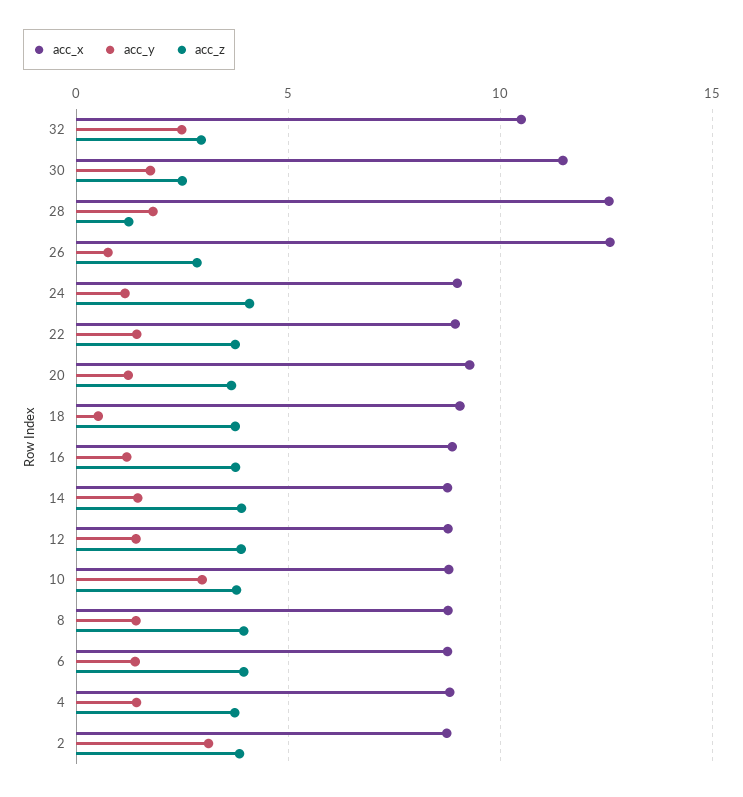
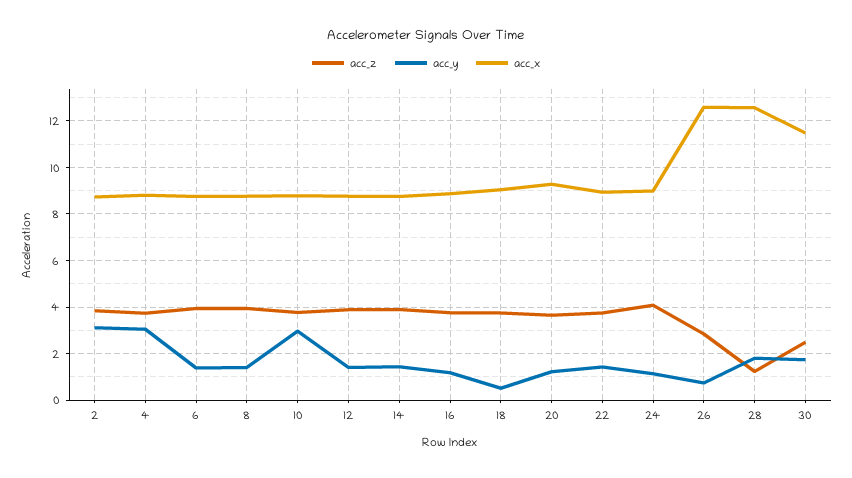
  {
    "acc_x": {
-     "32": 10.5,
      "30": 11.5,
      "28": 12.5,
      "26": 12.5,
      "24": 9,
      "22": 9,
      "20": 9.5,
      "18": 9,
      "16": 9,
      "14": 9,
      "12": 9,
      "10": 9,
      "8": 9,
      "6": 9,
      "4": 9,
      "2": 8.5
    },
    "acc_y": {
-     "32": 2.5,
      "30": 2,
      "28": 2,
      "26": 1,
      "24": 1,
      "22": 1.5,
      "20": 1,
      "18": 0.5,
      "16": 1,
      "14": 1.5,
      "12": 1.5,
      "10": 3,
      "8": 1.5,
      "6": 1.5,
-     "4": 1.5,
+     "4": 3,
      "2": 3
    },
    "acc_z": {
-     "32": 3,
      "30": 2.5,
      "28": 1,
      "26": 3,
      "24": 4,
      "22": 4,
      "20": 3.5,
      "18": 4,
      "16": 4,
      "14": 4,
      "12": 4,
      "10": 4,
      "8": 4,
      "6": 4,
      "4": 3.5,
      "2": 4
    }
  }

